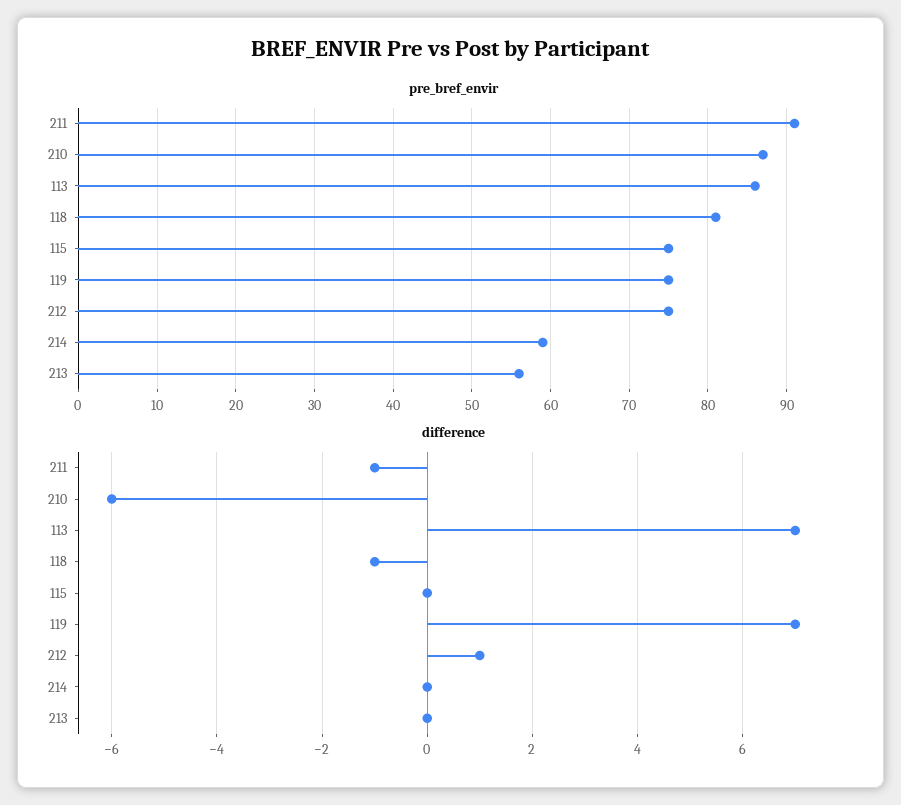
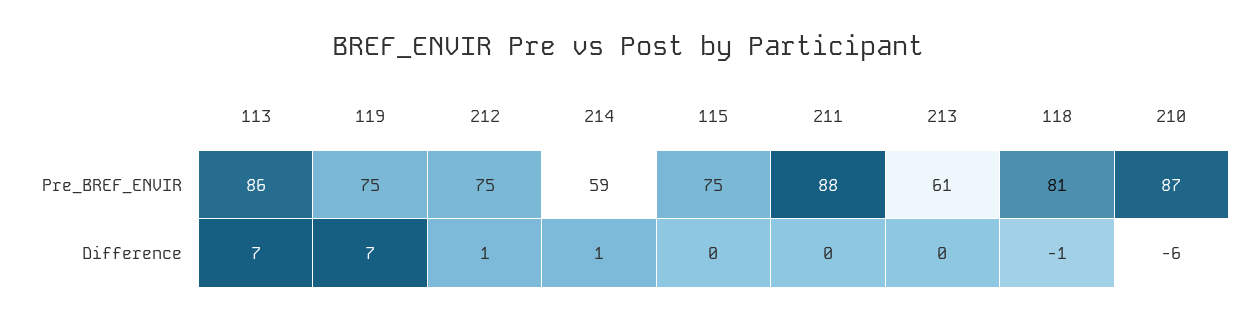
  {
    "pre_bref_envir": {
-     "211": 91,
+     "211": 88,
      "210": 87,
      "113": 86,
      "118": 81,
      "115": 75,
      "119": 75,
      "212": 75,
      "214": 59,
-     "213": 56
+     "213": 61
    },
    "difference": {
-     "211": -1,
+     "211": 0,
      "210": -6,
      "113": 7,
      "118": -1,
      "115": 0,
      "119": 7,
      "212": 1,
-     "214": 0,
+     "214": 1,
      "213": 0
    }
  }

